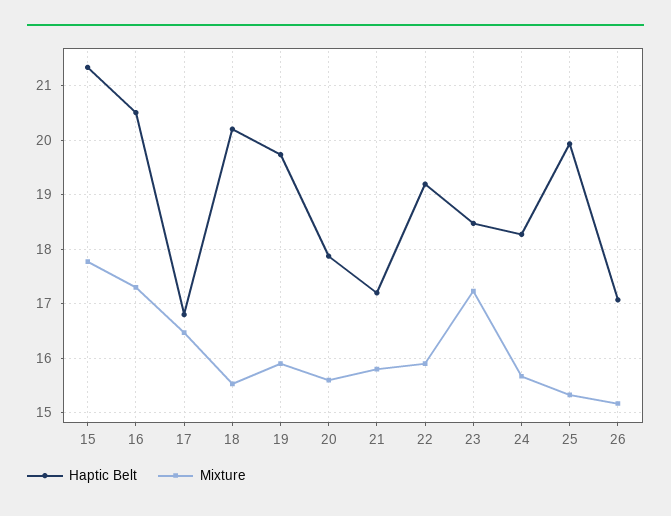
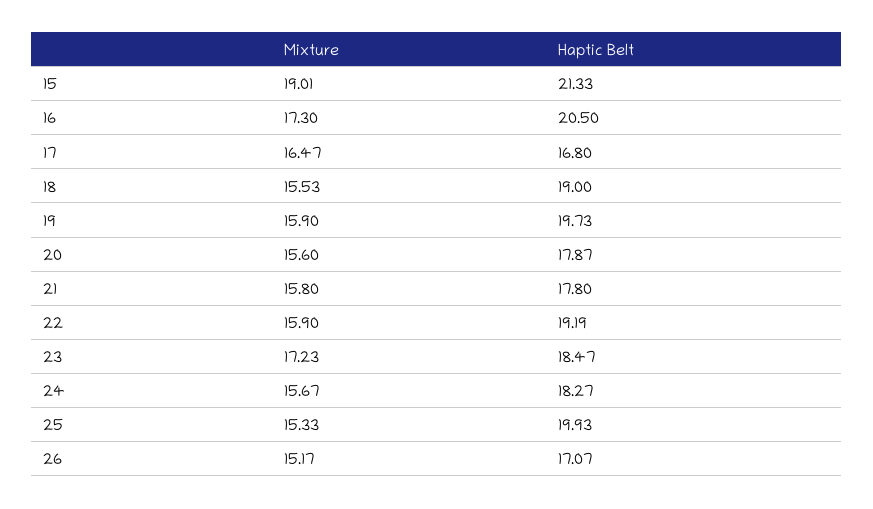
  {
    "Haptic Belt": {
      "15": 21.33,
      "16": 20.5,
      "17": 16.8,
-     "18": 20.2,
+     "18": 19,
      "19": 19.73,
      "20": 17.87,
-     "21": 17.2,
+     "21": 17.8,
      "22": 19.19,
      "23": 18.47,
      "24": 18.27,
      "25": 19.93,
      "26": 17.07
    },
    "Mixture": {
-     "15": 17.8,
+     "15": 19.01,
      "16": 17.3,
      "17": 16.47,
      "18": 15.53,
      "19": 15.9,
      "20": 15.6,
      "21": 15.8,
      "22": 15.9,
      "23": 17.23,
      "24": 15.67,
      "25": 15.33,
      "26": 15.17
    }
  }

